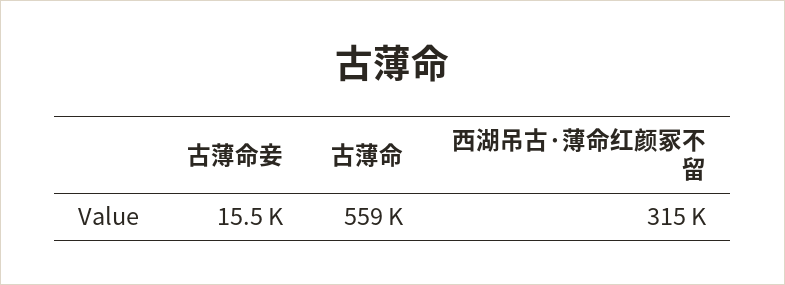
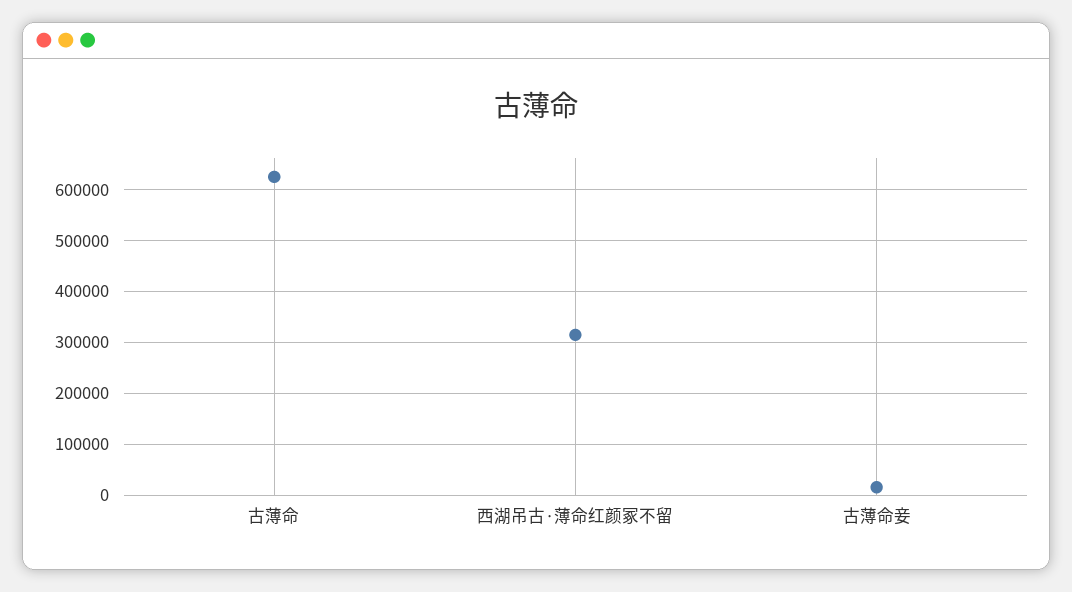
  {
    "古薄命妾": 15500,
-   "古薄命": 559000,
+   "古薄命": 620000,
    "西湖吊古·薄命红颜冢不留": 315000
  }

